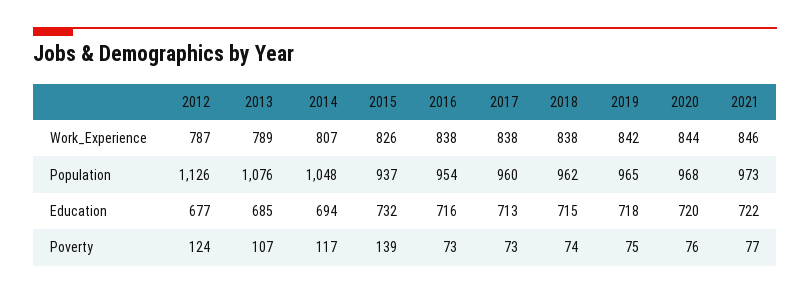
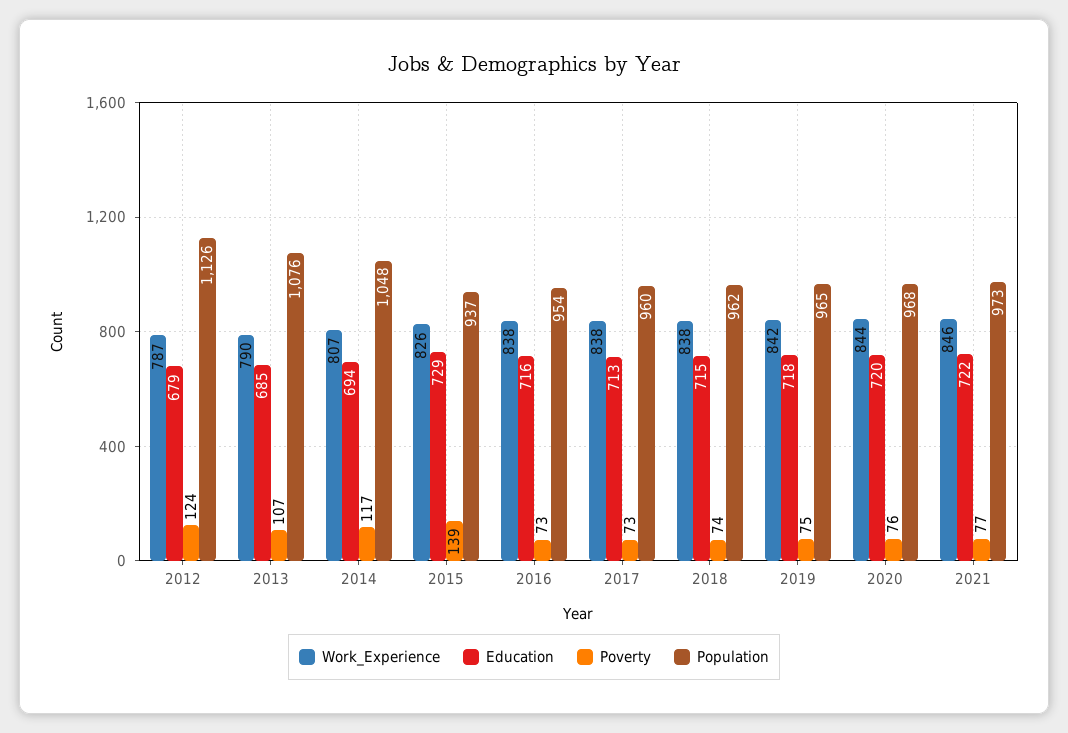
  {
    "Work_Experience": {
      "2012": 787,
-     "2013": 789,
+     "2013": 790,
      "2014": 807,
      "2015": 826,
      "2016": 838,
      "2017": 838,
      "2018": 838,
      "2019": 842,
      "2020": 844,
      "2021": 846
    },
    "Population": {
      "2012": 1126,
      "2013": 1076,
      "2014": 1048,
      "2015": 937,
      "2016": 954,
      "2017": 960,
      "2018": 962,
      "2019": 965,
      "2020": 968,
      "2021": 973
    },
    "Education": {
-     "2012": 677,
+     "2012": 679,
      "2013": 685,
      "2014": 694,
-     "2015": 732,
+     "2015": 729,
      "2016": 716,
      "2017": 713,
      "2018": 715,
      "2019": 718,
      "2020": 720,
      "2021": 722
    },
    "Poverty": {
      "2012": 124,
      "2013": 107,
      "2014": 117,
      "2015": 139,
      "2016": 73,
      "2017": 73,
      "2018": 74,
      "2019": 75,
      "2020": 76,
      "2021": 77
    }
  }

